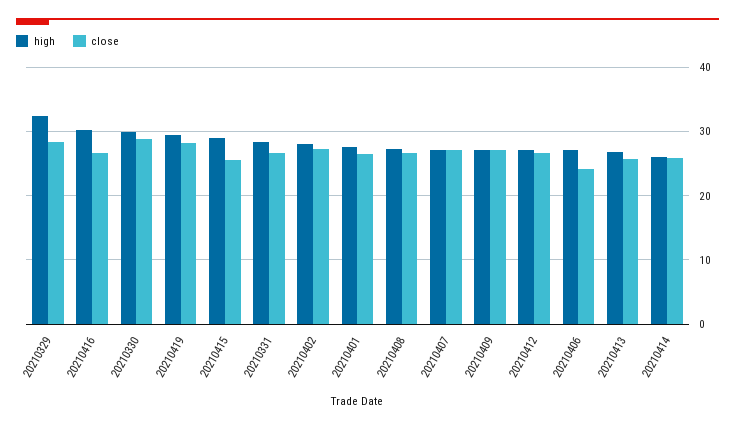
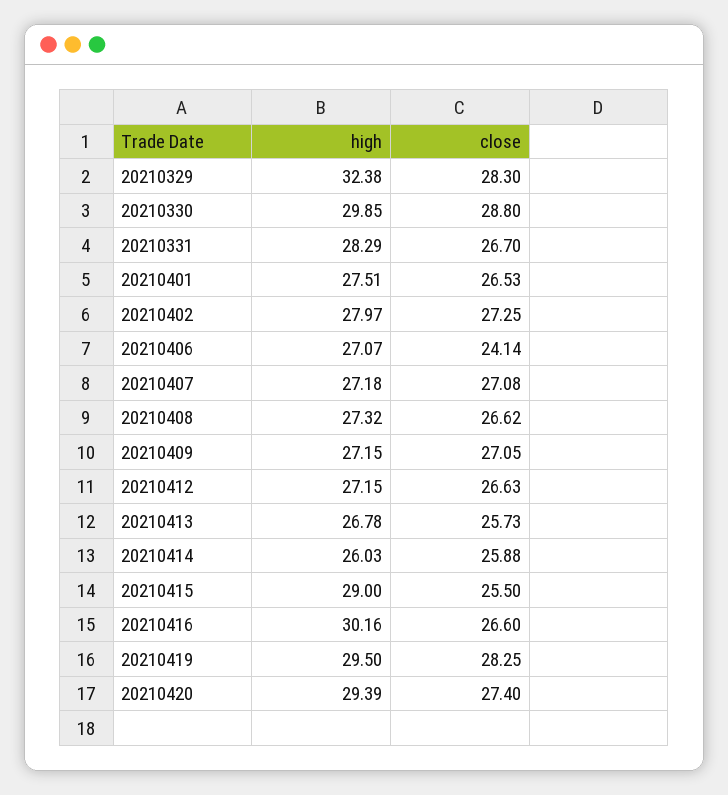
  {
    "high": {
      "20210329": 32.38,
      "20210416": 30.16,
      "20210330": 29.85,
      "20210419": 29.5,
      "20210415": 29,
      "20210331": 28.29,
      "20210402": 27.97,
      "20210401": 27.51,
      "20210408": 27.32,
      "20210407": 27.18,
      "20210409": 27.15,
      "20210412": 27.15,
      "20210406": 27.07,
      "20210413": 26.78,
-     "20210414": 26.03
+     "20210414": 26.03,
+     "20210420": 29.39
    },
    "close": {
      "20210329": 28.3,
      "20210416": 26.6,
      "20210330": 28.8,
      "20210419": 28.25,
      "20210415": 25.5,
      "20210331": 26.7,
      "20210402": 27.25,
      "20210401": 26.53,
      "20210408": 26.62,
      "20210407": 27.08,
      "20210409": 27.05,
      "20210412": 26.63,
      "20210406": 24.14,
      "20210413": 25.73,
-     "20210414": 25.88
+     "20210414": 25.88,
+     "20210420": 27.4
    }
  }

